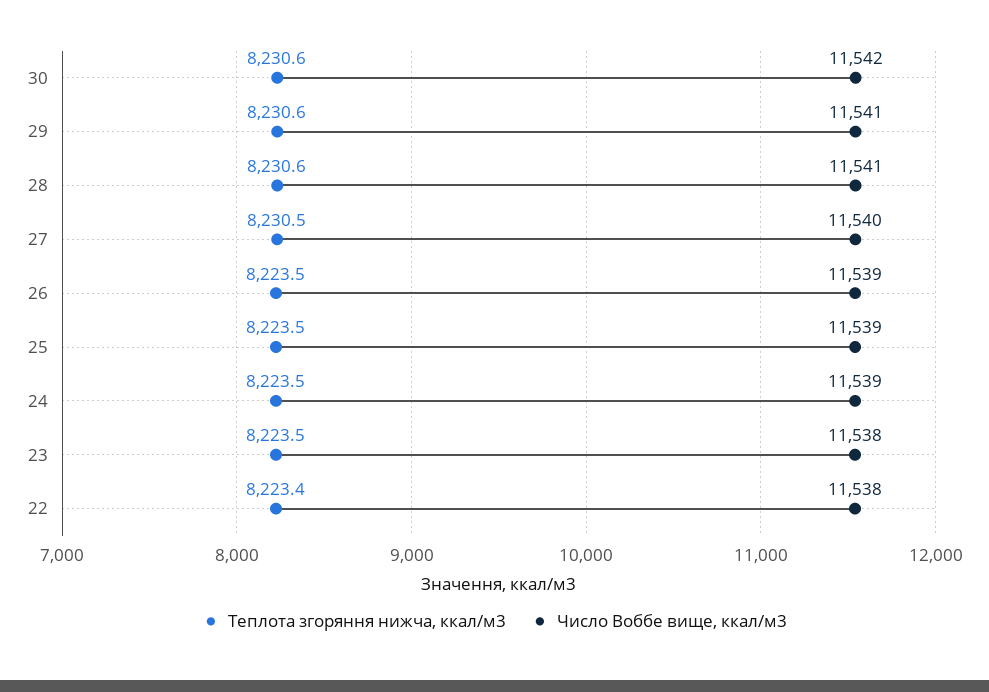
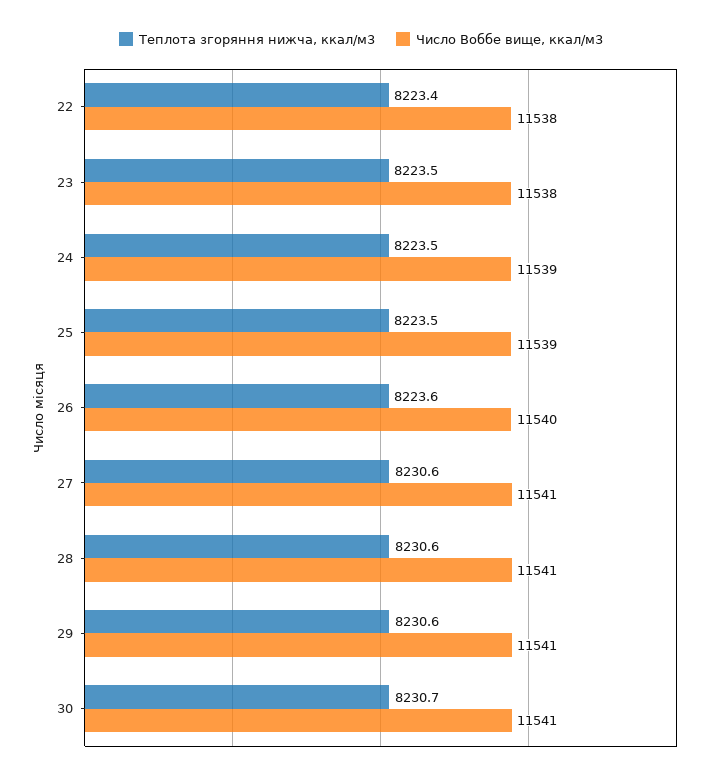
  {
    "Теплота згоряння нижча, ккал/м3": {
-     "30": 8230.6,
+     "30": 8230.7,
      "29": 8230.6,
      "28": 8230.6,
-     "27": 8230.5,
+     "27": 8230.6,
-     "26": 8223.5,
+     "26": 8223.6,
      "25": 8223.5,
      "24": 8223.5,
      "23": 8223.5,
      "22": 8223.4
    },
    "Число Воббе вище, ккал/м3": {
-     "30": 11542,
+     "30": 11541,
      "29": 11541,
      "28": 11541,
-     "27": 11540,
+     "27": 11541,
-     "26": 11539,
+     "26": 11540,
      "25": 11539,
      "24": 11539,
      "23": 11538,
      "22": 11538
    }
  }

